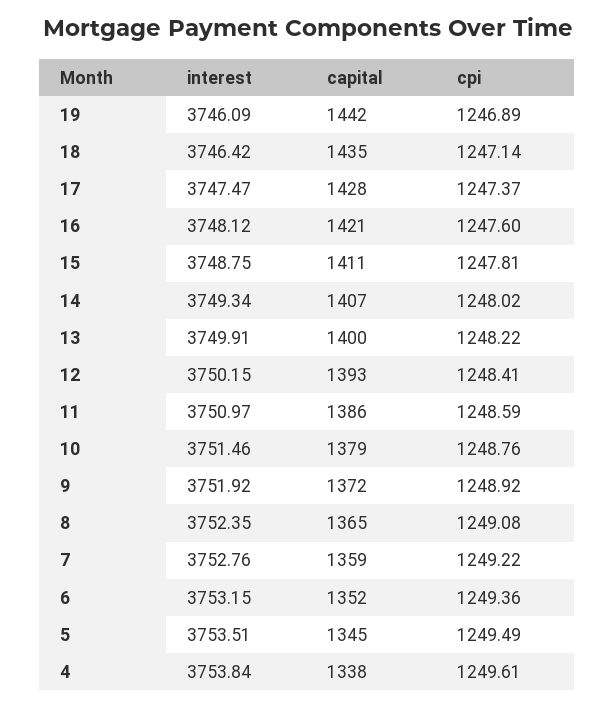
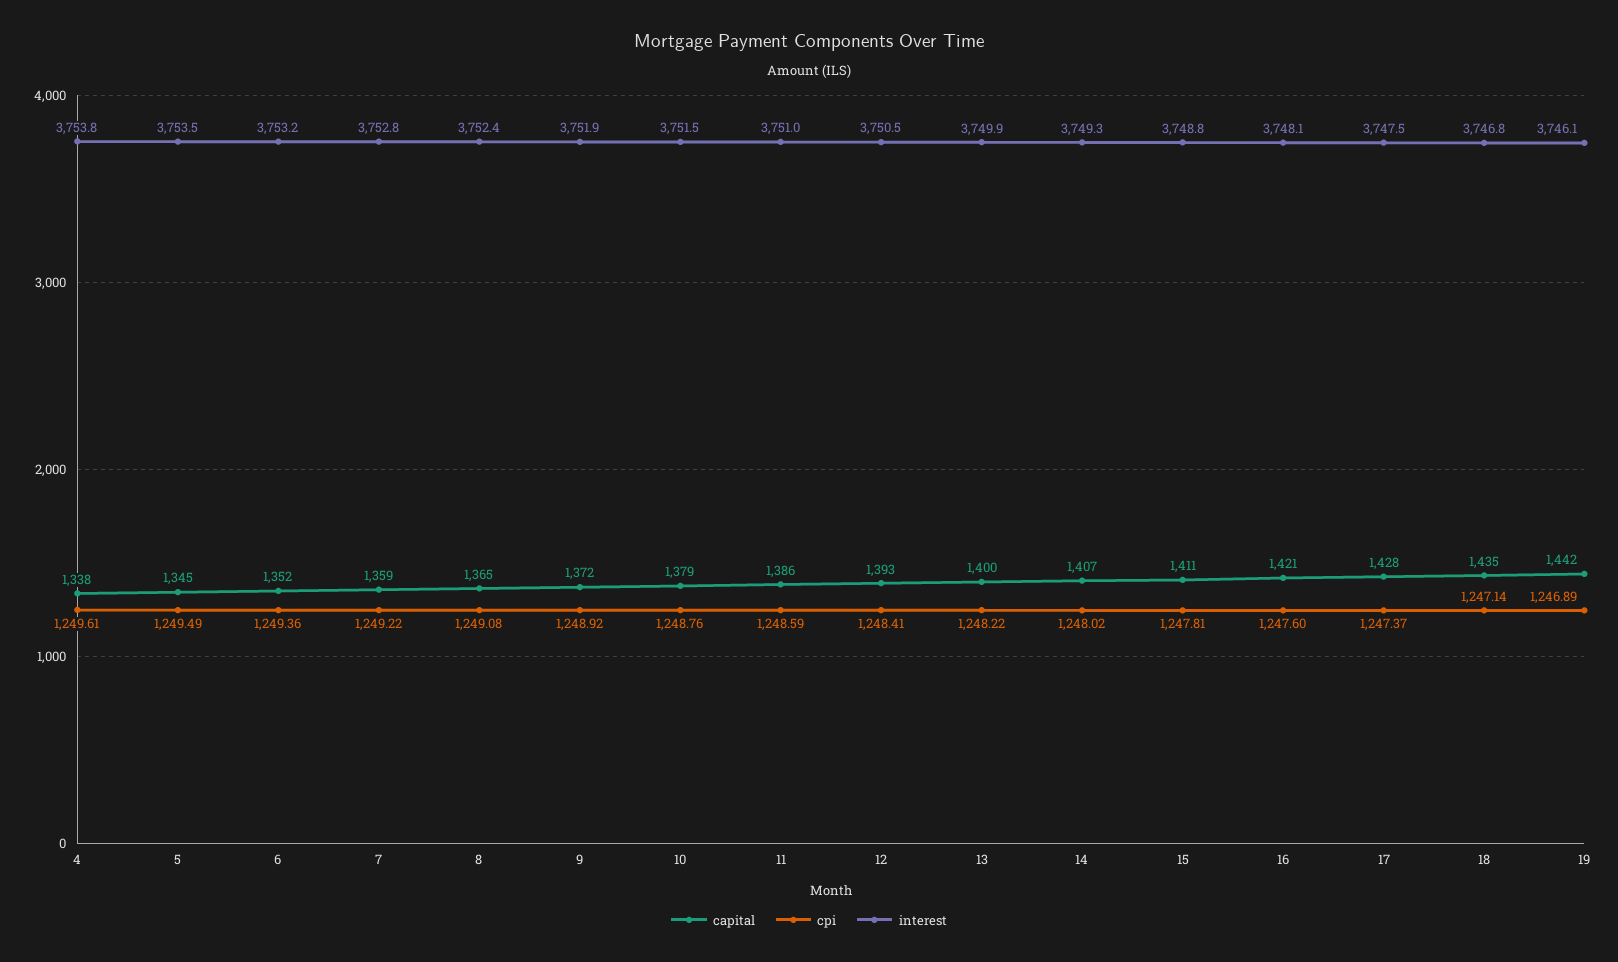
  {
    "interest": {
      "19": 3746.09,
-     "18": 3746.42,
+     "18": 3746.8,
      "17": 3747.47,
      "16": 3748.12,
      "15": 3748.75,
      "14": 3749.34,
      "13": 3749.91,
-     "12": 3750.15,
+     "12": 3750.5,
      "11": 3750.97,
      "10": 3751.46,
      "9": 3751.92,
      "8": 3752.35,
      "7": 3752.76,
      "6": 3753.15,
      "5": 3753.51,
      "4": 3753.84
    },
    "capital": {
      "19": 1442,
      "18": 1435,
      "17": 1428,
      "16": 1421,
      "15": 1411,
      "14": 1407,
      "13": 1400,
      "12": 1393,
      "11": 1386,
      "10": 1379,
      "9": 1372,
      "8": 1365,
      "7": 1359,
      "6": 1352,
      "5": 1345,
      "4": 1338
    },
    "cpi": {
      "19": 1246.89,
      "18": 1247.14,
      "17": 1247.37,
      "16": 1247.6,
      "15": 1247.81,
      "14": 1248.02,
      "13": 1248.22,
      "12": 1248.41,
      "11": 1248.59,
      "10": 1248.76,
      "9": 1248.92,
      "8": 1249.08,
      "7": 1249.22,
      "6": 1249.36,
      "5": 1249.49,
      "4": 1249.61
    }
  }

